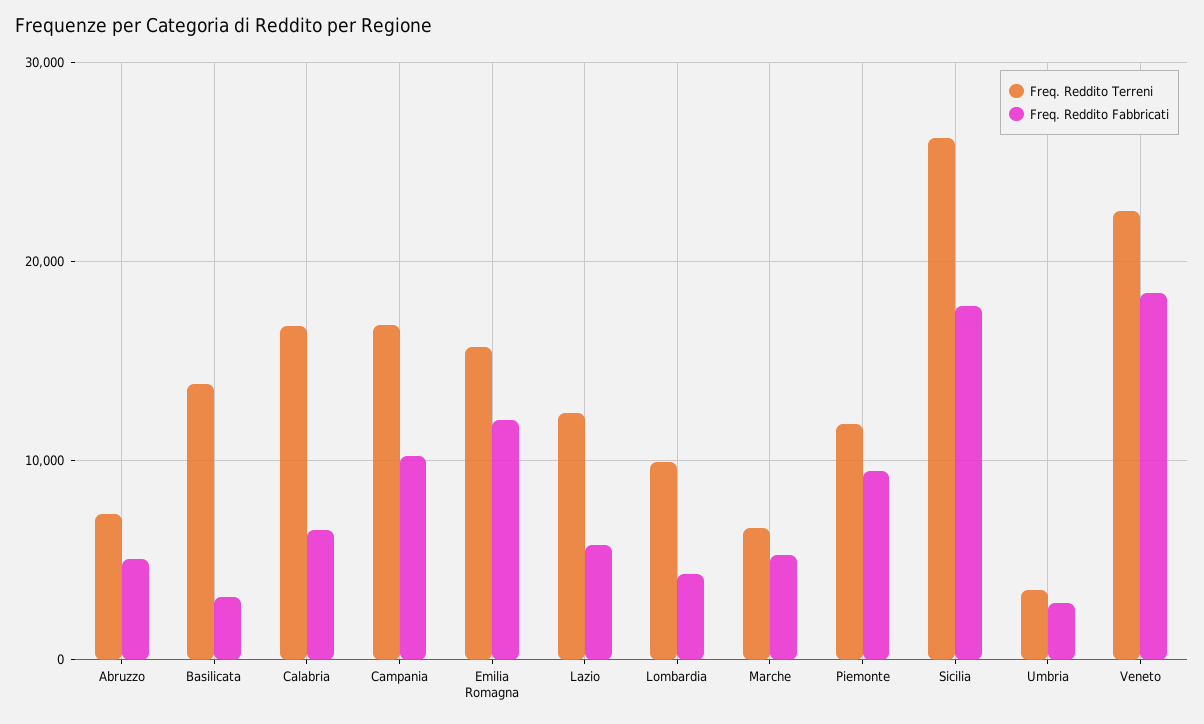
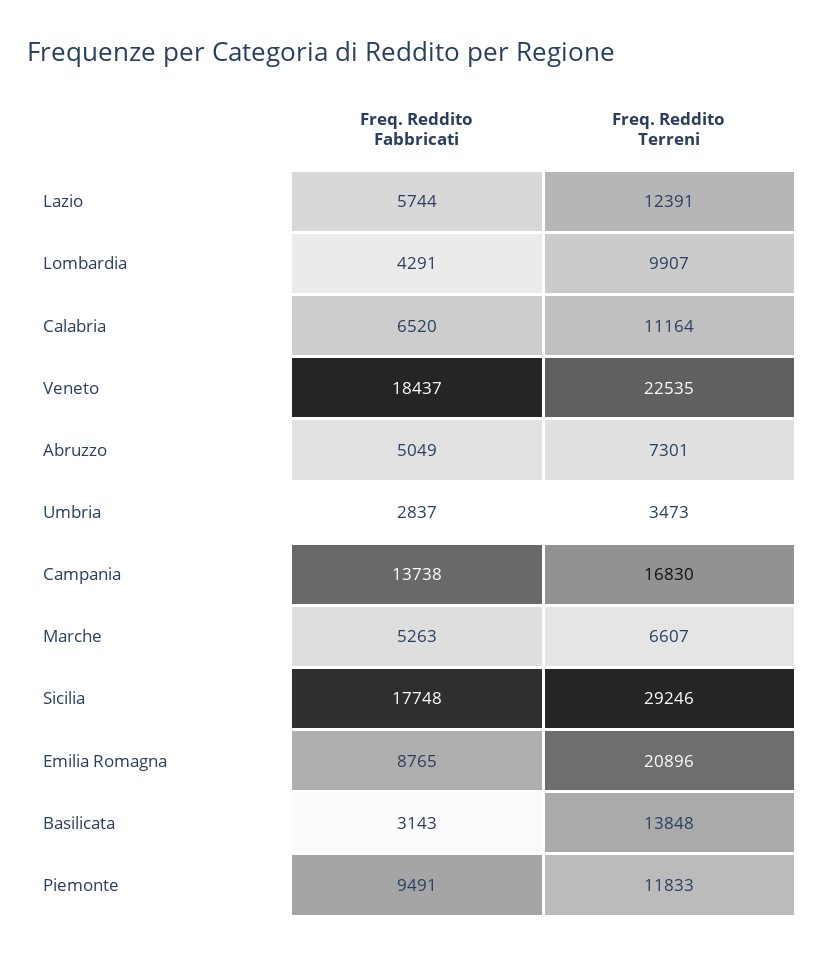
  {
    "Freq. Reddito Terreni": {
      "Abruzzo": 7301,
      "Basilicata": 13848,
-     "Calabria": 17000,
+     "Calabria": 11164,
      "Campania": 16830,
-     "Emilia Romagna": 16000,
+     "Emilia Romagna": 20896,
      "Lazio": 12391,
      "Lombardia": 9907,
      "Marche": 6607,
      "Piemonte": 11833,
-     "Sicilia": 26000,
+     "Sicilia": 29246,
      "Umbria": 3473,
      "Veneto": 22535
    },
    "Freq. Reddito Fabbricati": {
      "Abruzzo": 5049,
      "Basilicata": 3143,
      "Calabria": 6520,
-     "Campania": 10000,
+     "Campania": 13738,
-     "Emilia Romagna": 12000,
+     "Emilia Romagna": 8765,
      "Lazio": 5744,
      "Lombardia": 4291,
      "Marche": 5263,
      "Piemonte": 9491,
      "Sicilia": 17748,
      "Umbria": 2837,
      "Veneto": 18437
    }
  }

